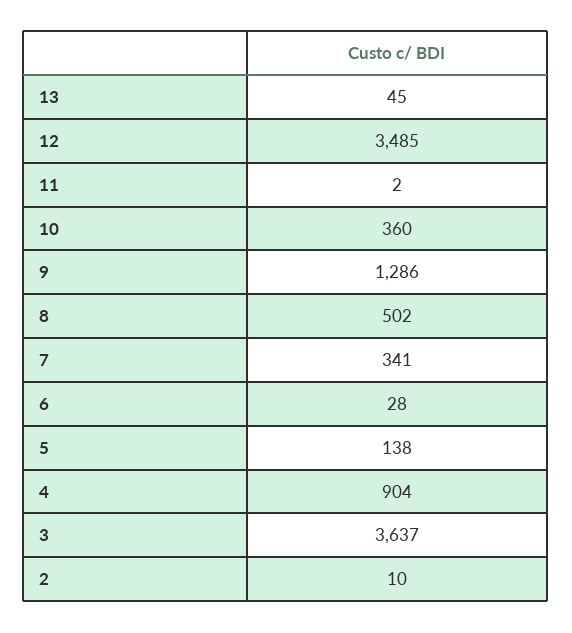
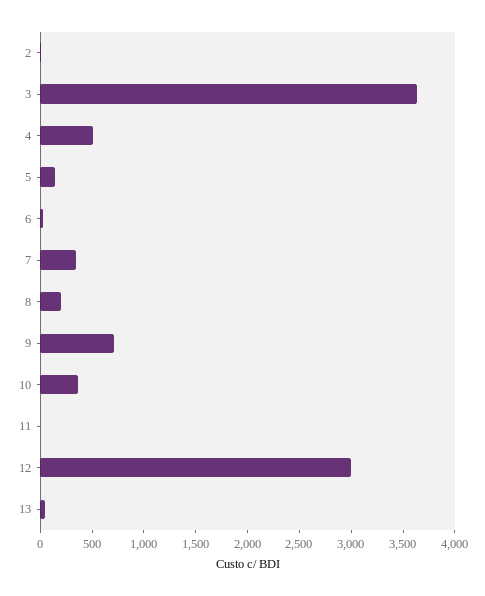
  {
    "13": 45,
-   "12": 3485,
+   "12": 3000,
    "11": 2,
    "10": 360,
-   "9": 1286,
+   "9": 700,
-   "8": 502,
+   "8": 200,
    "7": 341,
    "6": 28,
    "5": 138,
-   "4": 904,
+   "4": 500,
    "3": 3637,
    "2": 10
  }

